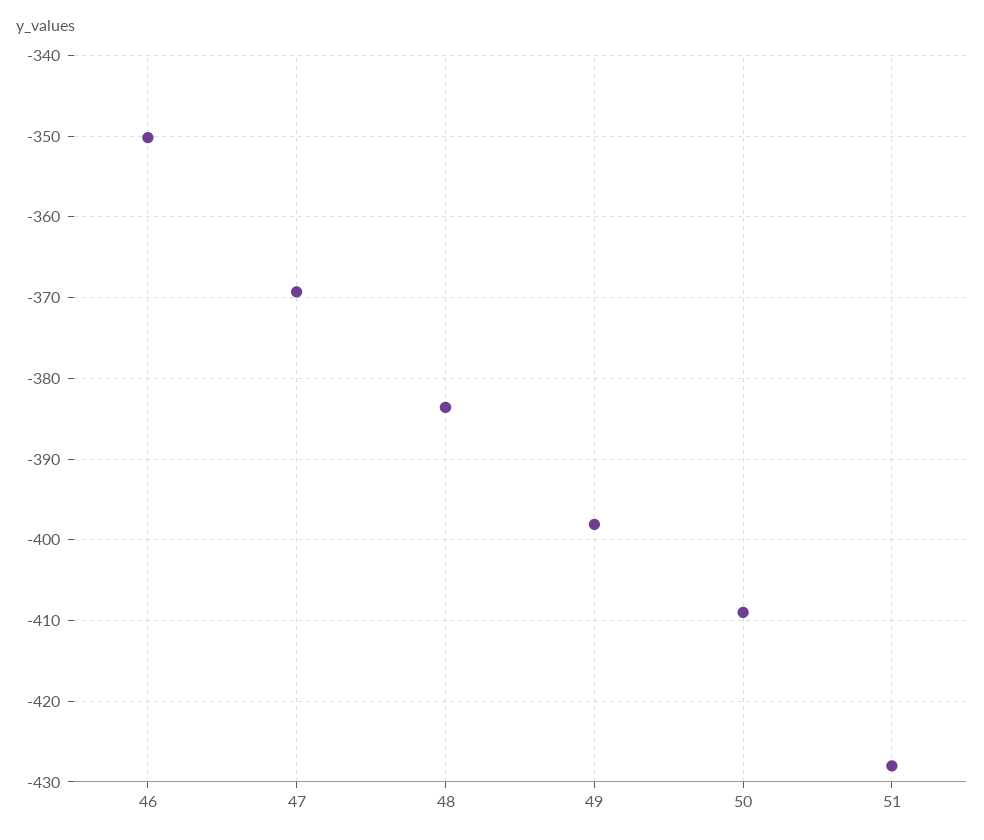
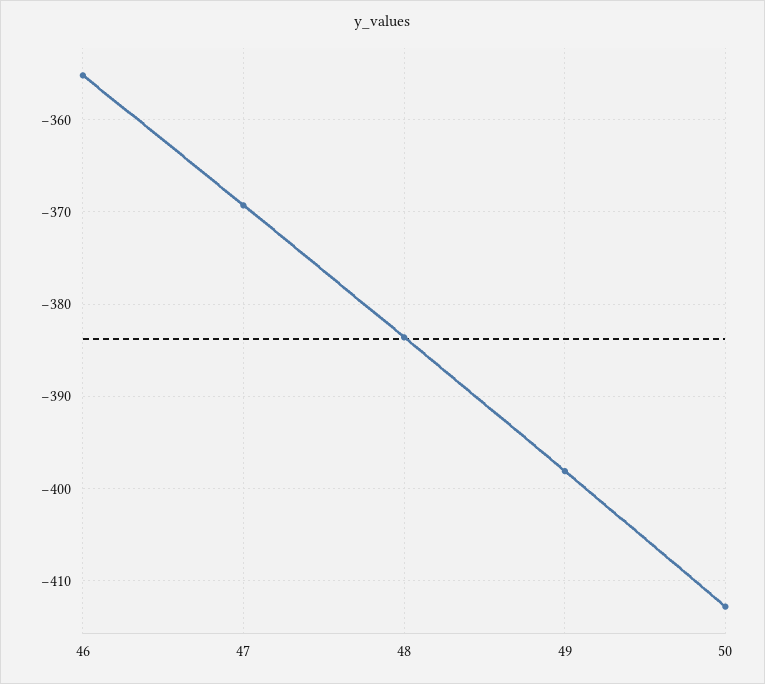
  {
-   "46": -350,
+   "46": -355,
    "47": -369,
    "48": -384,
    "49": -398,
-   "50": -409,
+   "50": -413
-   "51": -428
  }

